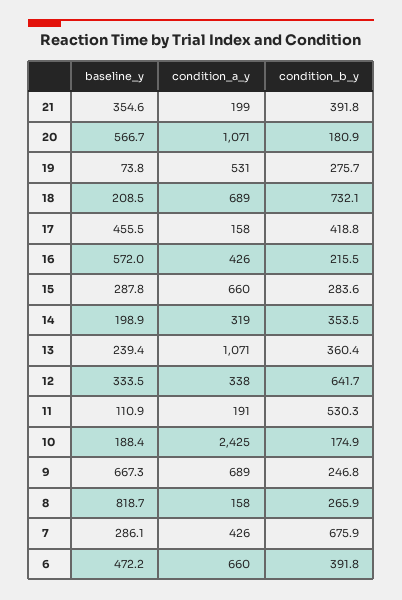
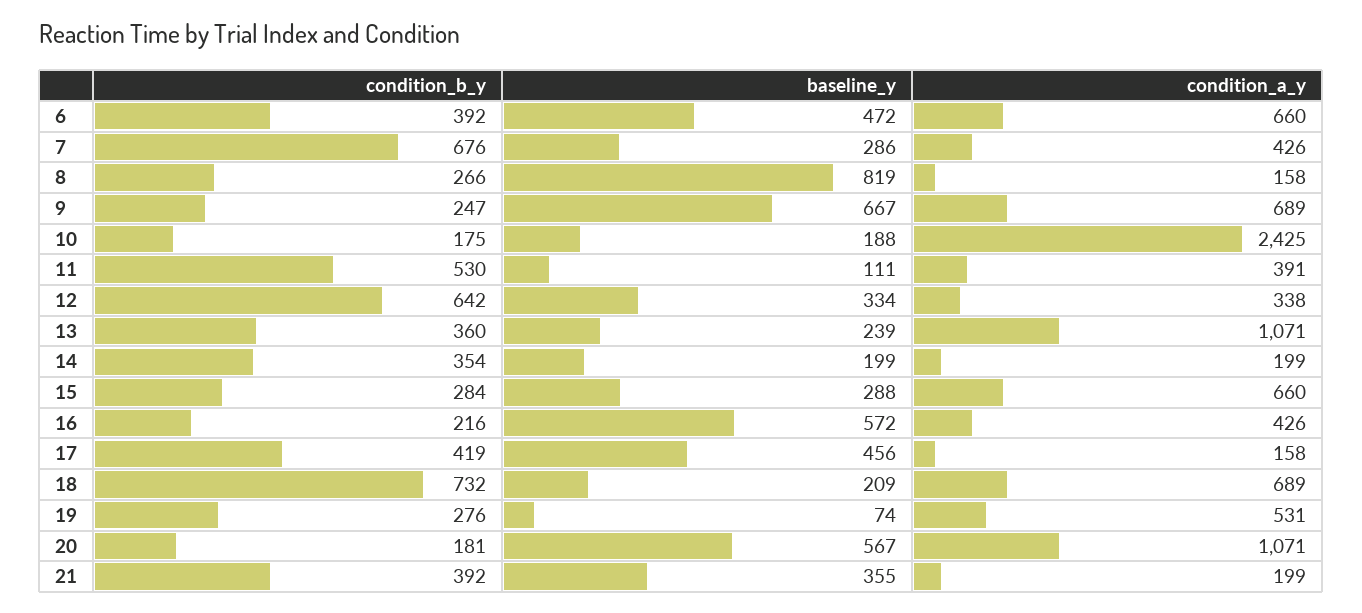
  {
    "baseline_y": {
      "21": 354.6,
      "20": 566.7,
      "19": 73.8,
      "18": 208.5,
      "17": 455.5,
      "16": 572,
      "15": 287.8,
      "14": 198.9,
      "13": 239.4,
      "12": 333.5,
      "11": 110.9,
      "10": 188.4,
      "9": 667.3,
      "8": 818.7,
      "7": 286.1,
      "6": 472.2
    },
    "condition_a_y": {
      "21": 199,
      "20": 1071,
      "19": 531,
      "18": 689,
      "17": 158,
      "16": 426,
      "15": 660,
-     "14": 319,
+     "14": 199,
      "13": 1071,
      "12": 338,
-     "11": 191,
+     "11": 391,
      "10": 2425,
      "9": 689,
      "8": 158,
      "7": 426,
      "6": 660
    },
    "condition_b_y": {
      "21": 391.8,
      "20": 180.9,
      "19": 275.7,
      "18": 732.1,
      "17": 418.8,
      "16": 215.5,
      "15": 283.6,
      "14": 353.5,
      "13": 360.4,
      "12": 641.7,
      "11": 530.3,
      "10": 174.9,
      "9": 246.8,
      "8": 265.9,
      "7": 675.9,
      "6": 391.8
    }
  }

